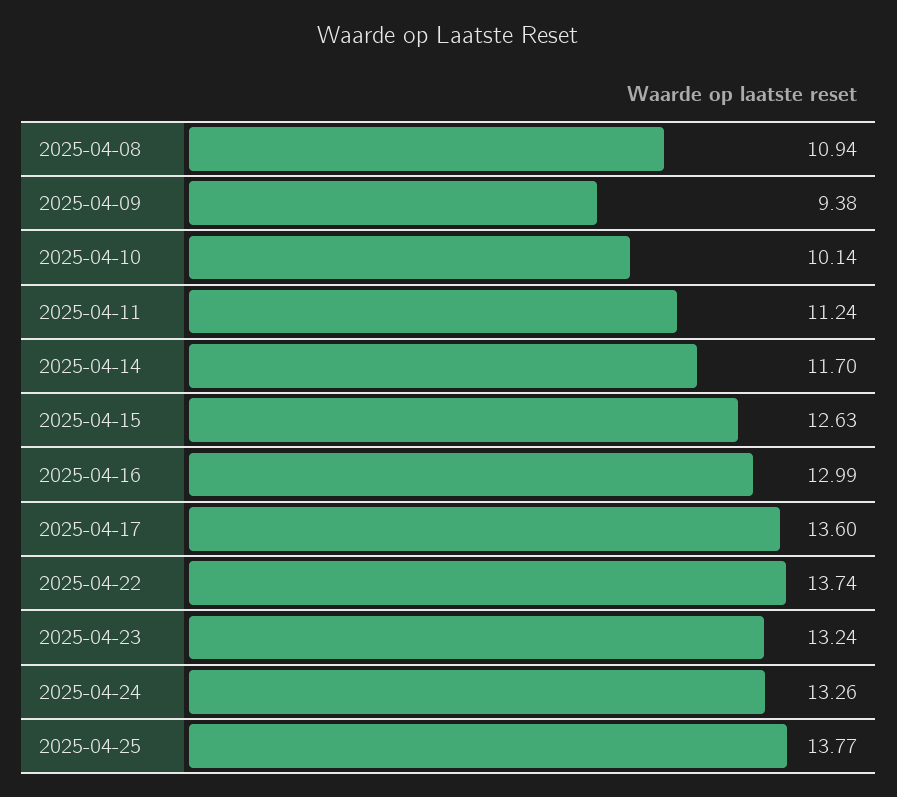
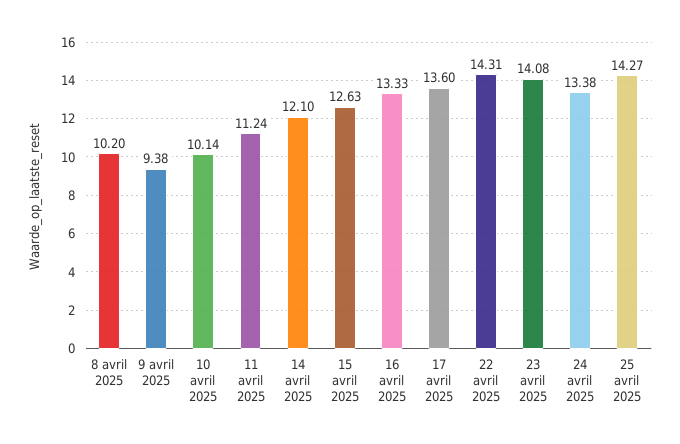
  {
-   "2025-04-08": 10.94,
+   "2025-04-08": 10.2,
    "2025-04-09": 9.38,
    "2025-04-10": 10.14,
    "2025-04-11": 11.24,
-   "2025-04-14": 11.7,
+   "2025-04-14": 12.1,
    "2025-04-15": 12.63,
-   "2025-04-16": 12.99,
+   "2025-04-16": 13.33,
    "2025-04-17": 13.6,
-   "2025-04-22": 13.74,
+   "2025-04-22": 14.31,
-   "2025-04-23": 13.24,
+   "2025-04-23": 14.08,
-   "2025-04-24": 13.26,
+   "2025-04-24": 13.38,
-   "2025-04-25": 13.77
+   "2025-04-25": 14.27
  }

